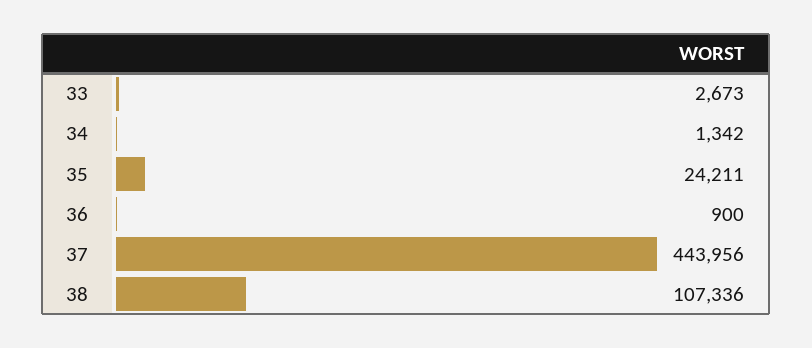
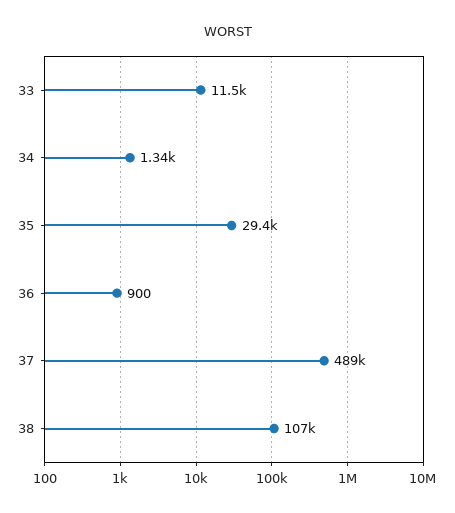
  {
-   "33": 2673,
+   "33": 11500,
    "34": 1342,
-   "35": 24211,
+   "35": 29400,
    "36": 900,
-   "37": 443956,
+   "37": 489000,
    "38": 107336
  }

